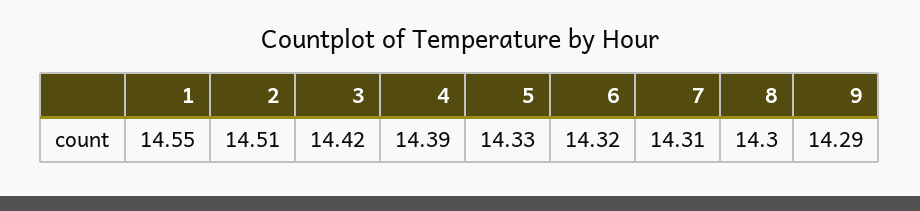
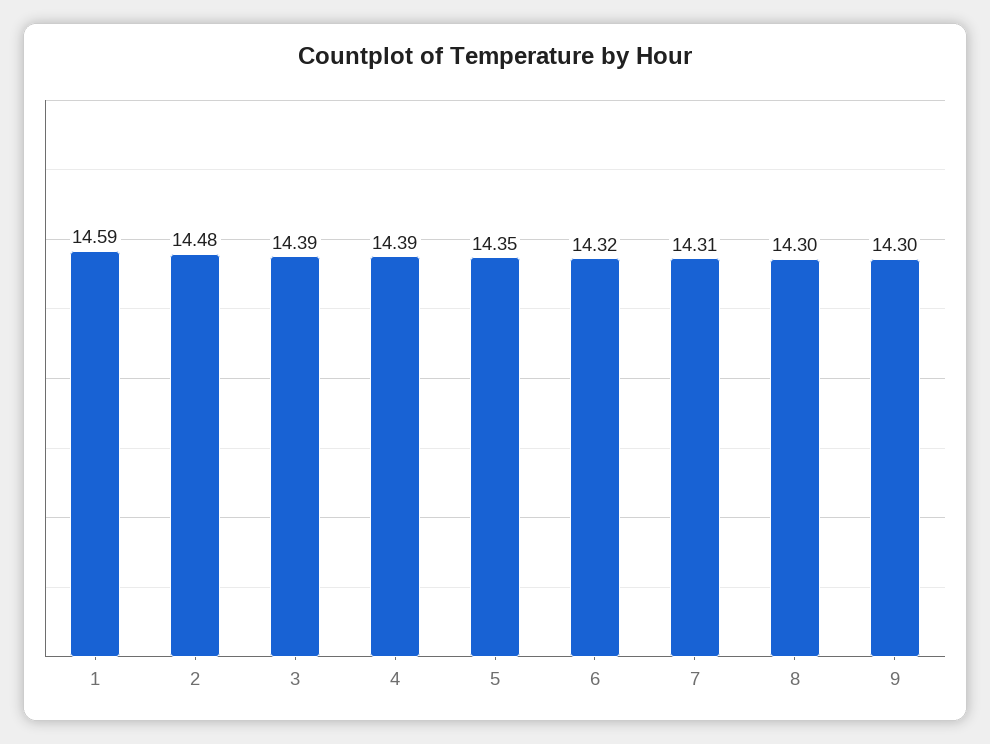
  {
-   "1": 14.55,
+   "1": 14.59,
-   "2": 14.51,
+   "2": 14.48,
-   "3": 14.42,
+   "3": 14.39,
    "4": 14.39,
-   "5": 14.33,
+   "5": 14.35,
    "6": 14.32,
    "7": 14.31,
    "8": 14.3,
-   "9": 14.29
+   "9": 14.3
  }

